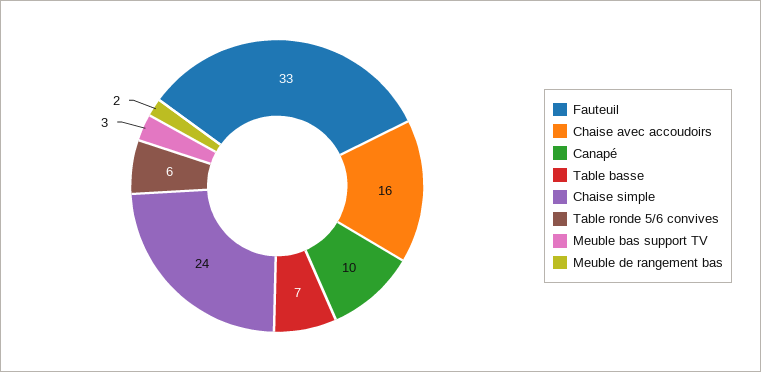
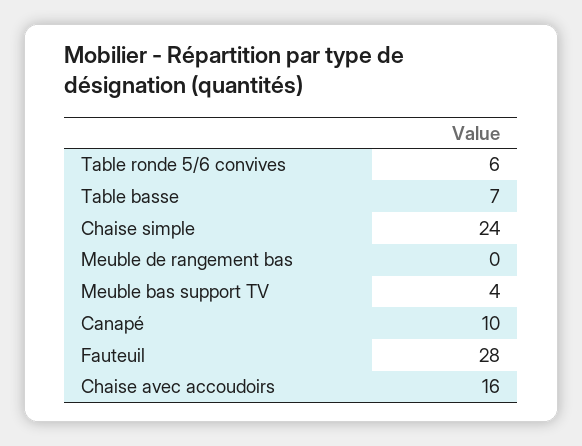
  {
-   "Fauteuil": 33,
+   "Fauteuil": 28,
    "Chaise avec accoudoirs": 16,
    "Canapé": 10,
    "Table basse": 7,
    "Chaise simple": 24,
    "Table ronde 5/6 convives": 6,
-   "Meuble bas support TV": 3,
+   "Meuble bas support TV": 4,
-   "Meuble de rangement bas": 2
+   "Meuble de rangement bas": 0
  }

